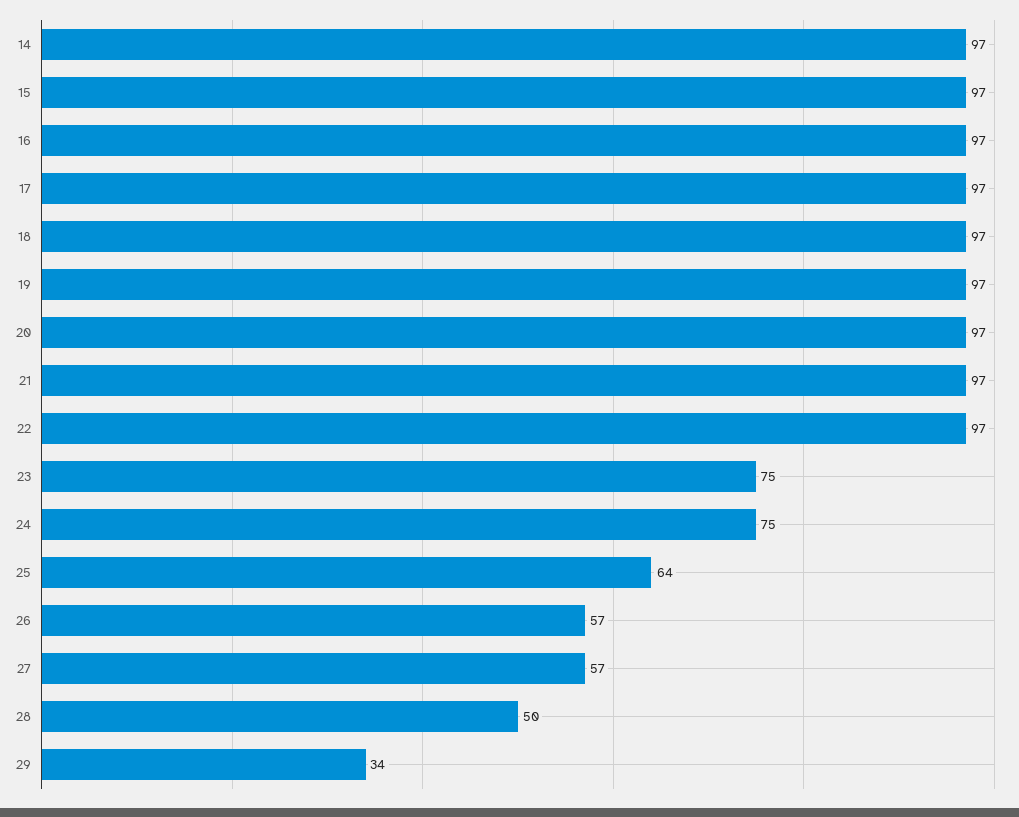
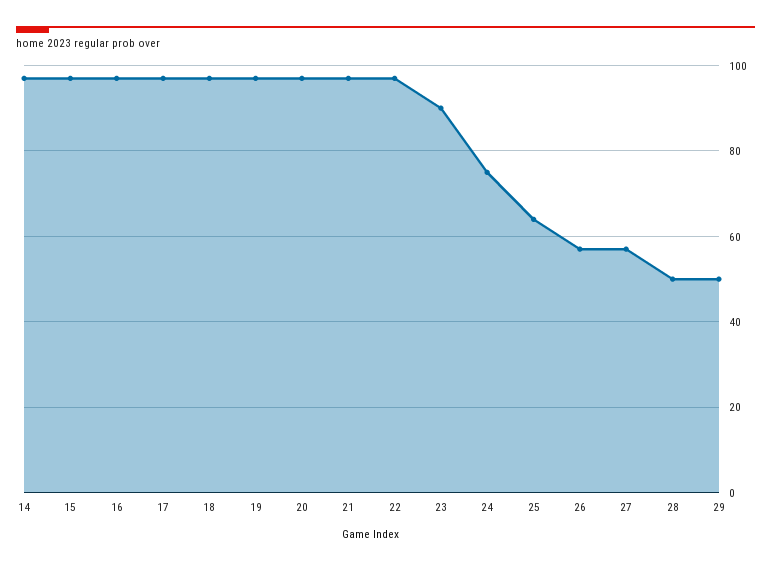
  {
    "14": 97,
    "15": 97,
    "16": 97,
    "17": 97,
    "18": 97,
    "19": 97,
    "20": 97,
    "21": 97,
    "22": 97,
-   "23": 75,
+   "23": 90,
    "24": 75,
    "25": 64,
    "26": 57,
    "27": 57,
    "28": 50,
-   "29": 34
+   "29": 50
  }

